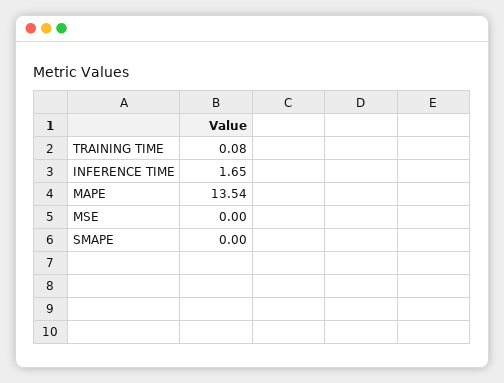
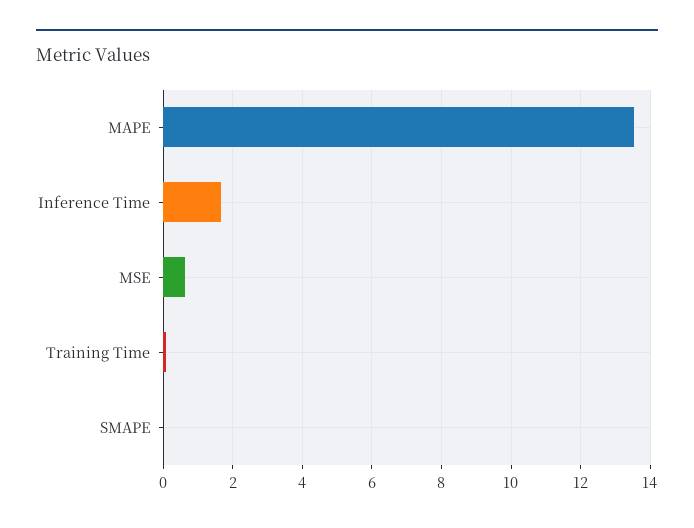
  {
    "TRAINING TIME": 0.08,
    "INFERENCE TIME": 1.65,
    "MAPE": 13.54,
-   "MSE": 0,
+   "MSE": 0.6,
    "SMAPE": 0
  }

